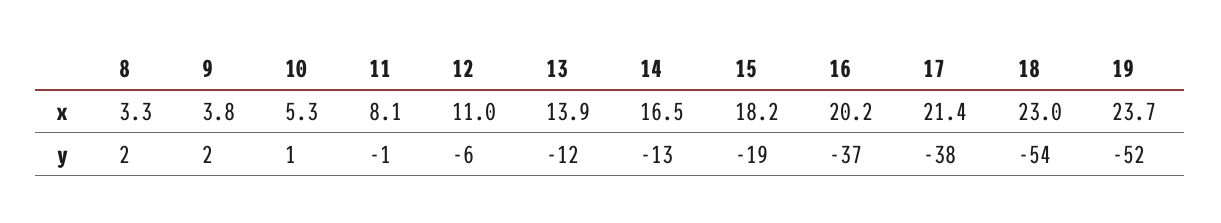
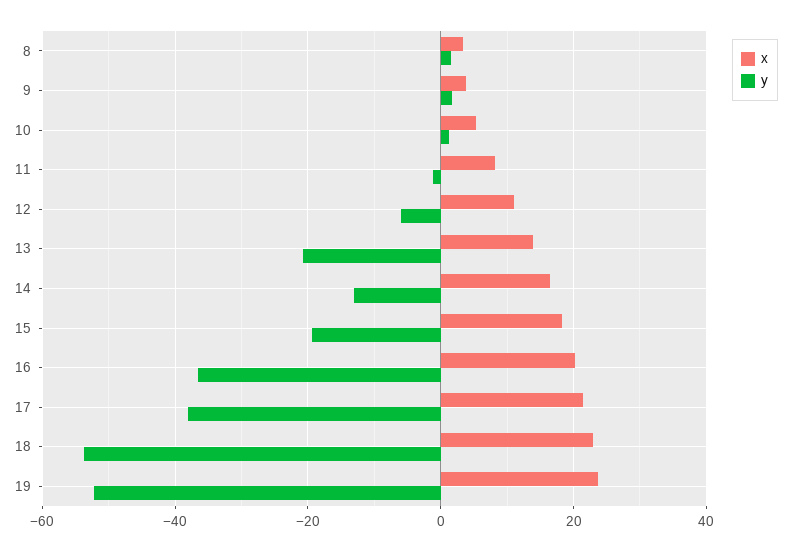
  {
    "x": {
      "8": 3.3,
      "9": 3.8,
      "10": 5.3,
      "11": 8.1,
      "12": 11,
      "13": 13.9,
      "14": 16.5,
      "15": 18.2,
      "16": 20.2,
      "17": 21.4,
      "18": 23,
      "19": 23.7
    },
    "y": {
      "8": 2,
      "9": 2,
      "10": 1,
      "11": -1,
      "12": -6,
-     "13": -12,
+     "13": -20,
      "14": -13,
      "15": -19,
      "16": -37,
      "17": -38,
      "18": -54,
      "19": -52
    }
  }

